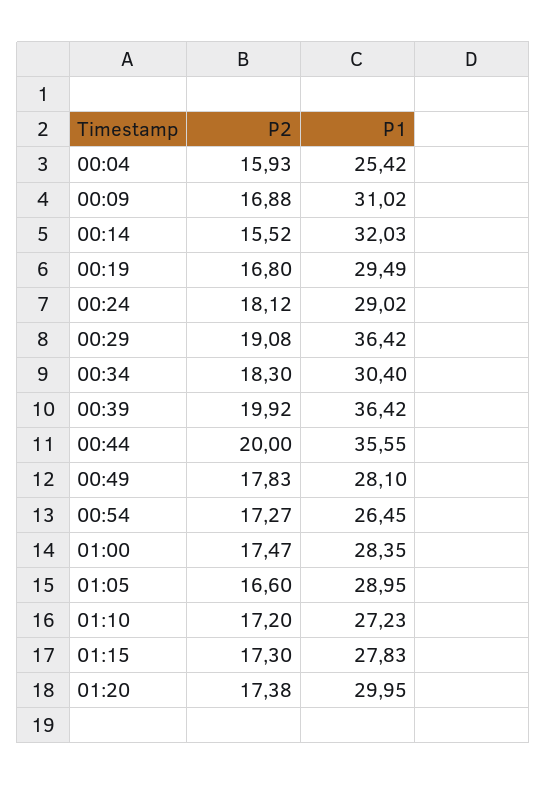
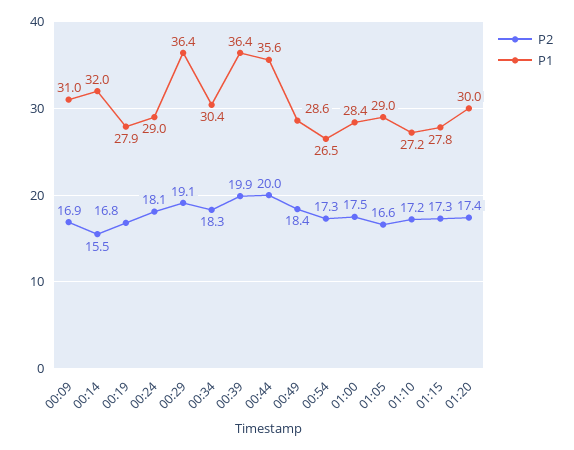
  {
    "P2": {
-     "00:04": 15.93,
      "00:09": 16.88,
      "00:14": 15.52,
      "00:19": 16.8,
      "00:24": 18.12,
      "00:29": 19.08,
      "00:34": 18.3,
      "00:39": 19.92,
      "00:44": 20,
-     "00:49": 17.83,
+     "00:49": 18.4,
      "00:54": 17.27,
      "01:00": 17.47,
      "01:05": 16.6,
      "01:10": 17.2,
      "01:15": 17.3,
      "01:20": 17.38
    },
    "P1": {
-     "00:04": 25.42,
      "00:09": 31.02,
      "00:14": 32.03,
-     "00:19": 29.49,
+     "00:19": 27.9,
      "00:24": 29.02,
      "00:29": 36.42,
      "00:34": 30.4,
      "00:39": 36.42,
      "00:44": 35.55,
-     "00:49": 28.1,
+     "00:49": 28.6,
      "00:54": 26.45,
      "01:00": 28.35,
      "01:05": 28.95,
      "01:10": 27.23,
      "01:15": 27.83,
      "01:20": 29.95
    }
  }

